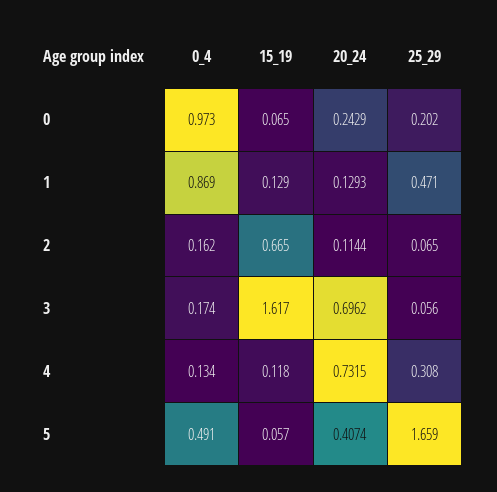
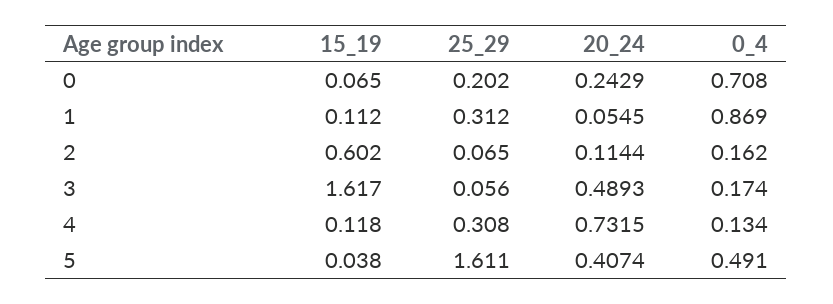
  {
    "0_4": {
-     "0": 0.973,
+     "0": 0.708,
      "1": 0.869,
      "2": 0.162,
      "3": 0.174,
      "4": 0.134,
      "5": 0.491
    },
    "15_19": {
      "0": 0.065,
-     "1": 0.129,
+     "1": 0.112,
-     "2": 0.665,
+     "2": 0.602,
      "3": 1.617,
      "4": 0.118,
-     "5": 0.057
+     "5": 0.038
    },
    "20_24": {
      "0": 0.2429,
-     "1": 0.1293,
+     "1": 0.0545,
      "2": 0.1144,
-     "3": 0.6962,
+     "3": 0.4893,
      "4": 0.7315,
      "5": 0.4074
    },
    "25_29": {
      "0": 0.202,
-     "1": 0.471,
+     "1": 0.312,
      "2": 0.065,
      "3": 0.056,
      "4": 0.308,
-     "5": 1.659
+     "5": 1.611
    }
  }

